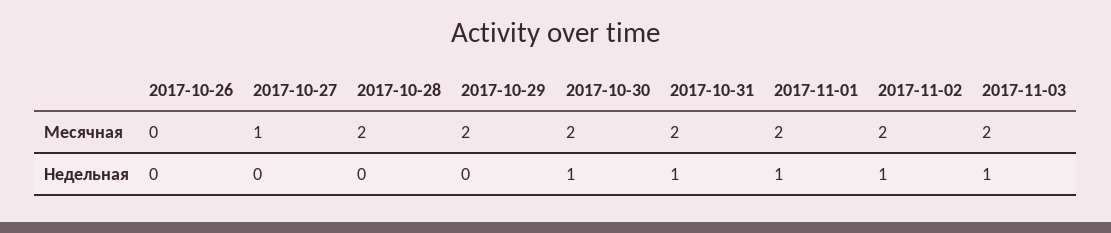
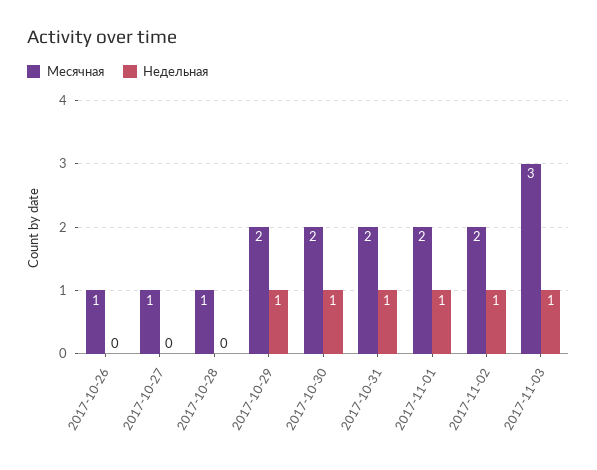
  {
    "Месячная": {
-     "2017-10-26": 0,
+     "2017-10-26": 1,
      "2017-10-27": 1,
-     "2017-10-28": 2,
+     "2017-10-28": 1,
      "2017-10-29": 2,
      "2017-10-30": 2,
      "2017-10-31": 2,
      "2017-11-01": 2,
      "2017-11-02": 2,
-     "2017-11-03": 2
+     "2017-11-03": 3
    },
    "Недельная": {
      "2017-10-26": 0,
      "2017-10-27": 0,
      "2017-10-28": 0,
-     "2017-10-29": 0,
+     "2017-10-29": 1,
      "2017-10-30": 1,
      "2017-10-31": 1,
      "2017-11-01": 1,
      "2017-11-02": 1,
      "2017-11-03": 1
    }
  }

